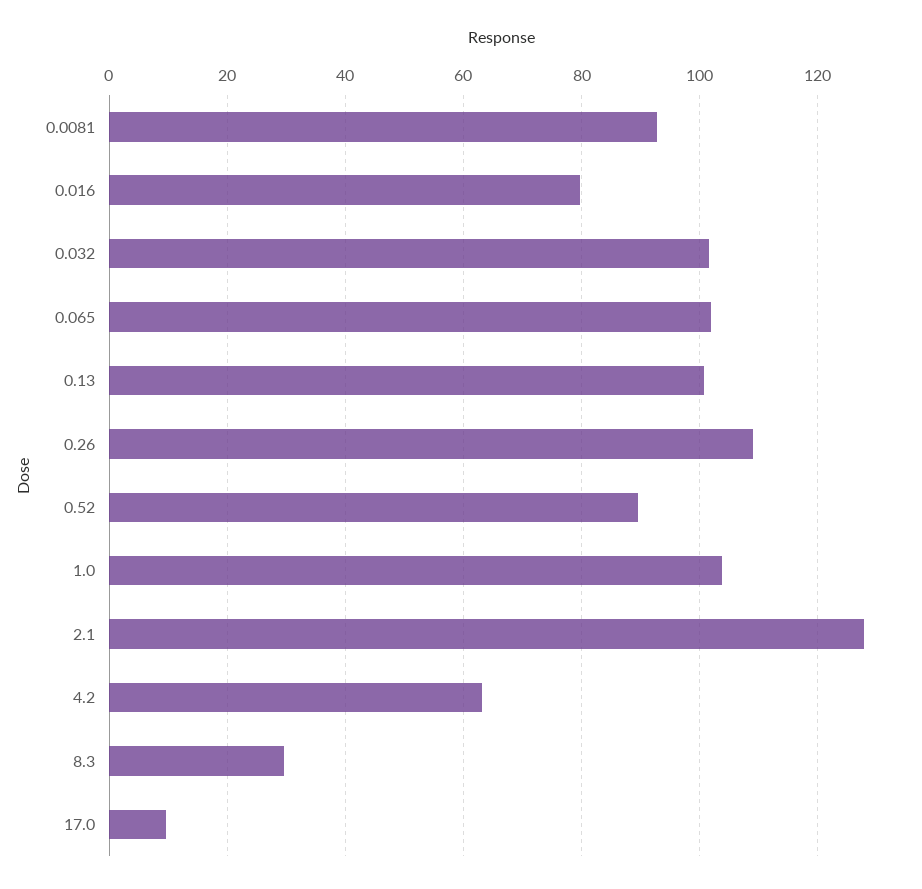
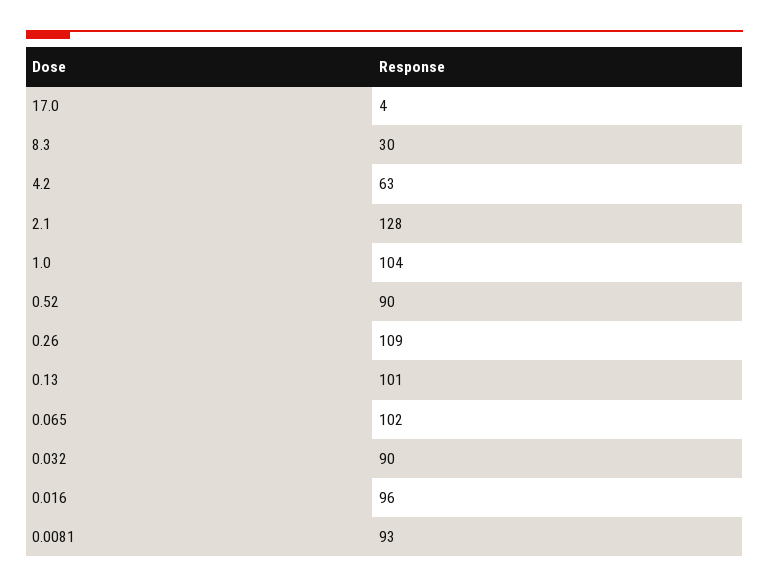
  {
    "0.0081": 93,
-   "0.016": 80,
+   "0.016": 96,
-   "0.032": 102,
+   "0.032": 90,
    "0.065": 102,
    "0.13": 101,
    "0.26": 109,
    "0.52": 90,
    "1.0": 104,
    "2.1": 128,
    "4.2": 63,
    "8.3": 30,
-   "17.0": 10
+   "17.0": 4
  }

